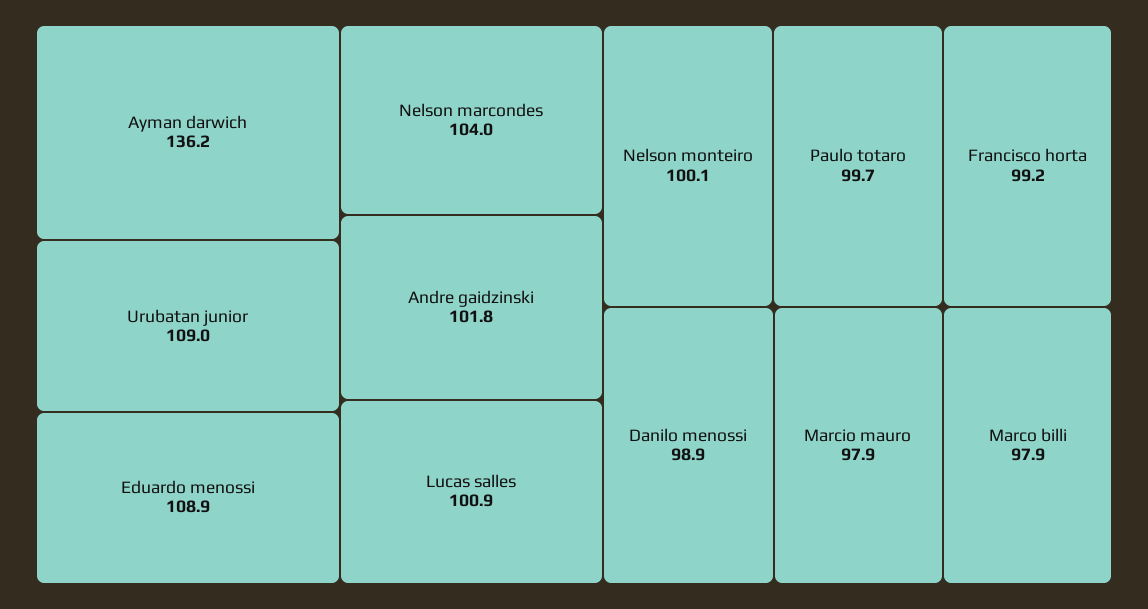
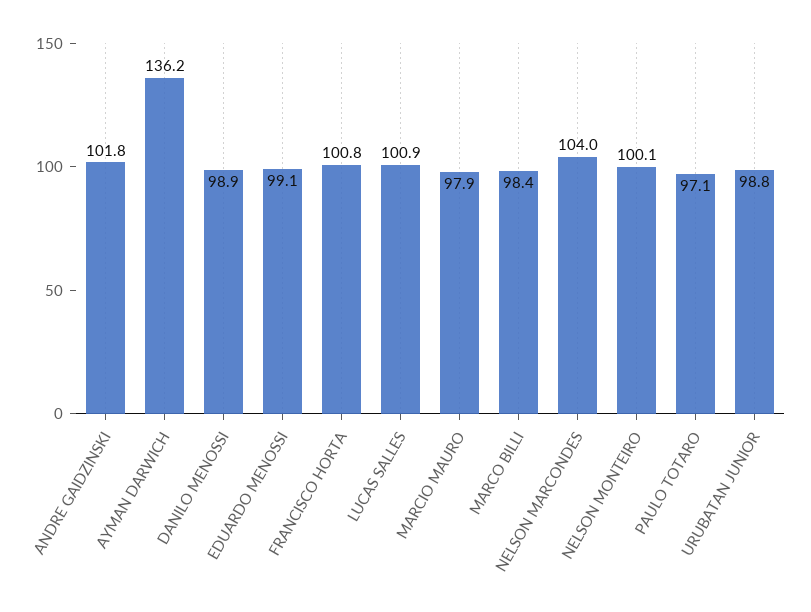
  {
    "Ayman darwich": 136.2,
-   "Urubatan junior": 109,
+   "Urubatan junior": 98.8,
-   "Eduardo menossi": 108.9,
+   "Eduardo menossi": 99.1,
    "Nelson marcondes": 104,
    "Andre gaidzinski": 101.8,
    "Lucas salles": 100.9,
    "Nelson monteiro": 100.1,
-   "Paulo totaro": 99.7,
+   "Paulo totaro": 97.1,
-   "Francisco horta": 99.2,
+   "Francisco horta": 100.8,
    "Danilo menossi": 98.9,
    "Marcio mauro": 97.9,
-   "Marco billi": 97.9
+   "Marco billi": 98.4
  }

